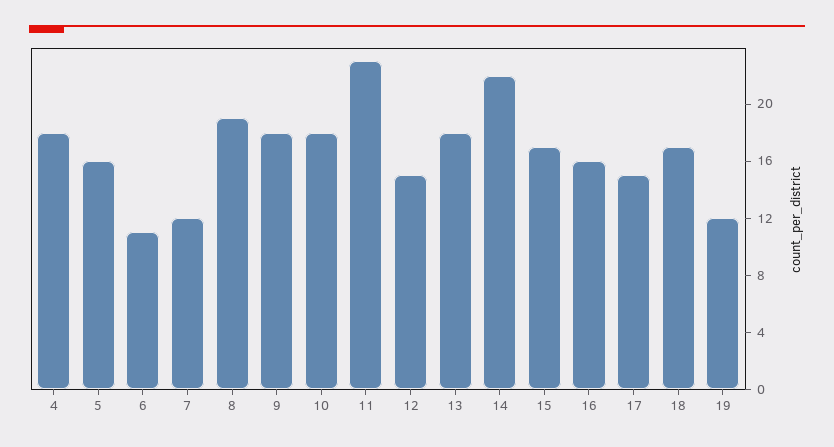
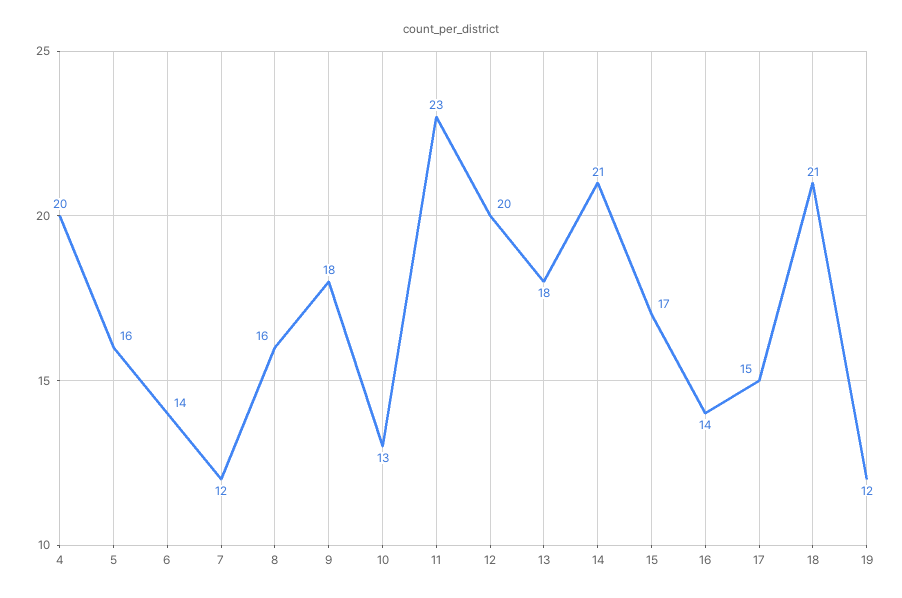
  {
-   "4": 18,
+   "4": 20,
    "5": 16,
-   "6": 11,
+   "6": 14,
    "7": 12,
-   "8": 19,
+   "8": 16,
    "9": 18,
-   "10": 18,
+   "10": 13,
    "11": 23,
-   "12": 15,
+   "12": 20,
    "13": 18,
-   "14": 22,
+   "14": 21,
    "15": 17,
-   "16": 16,
+   "16": 14,
    "17": 15,
-   "18": 17,
+   "18": 21,
    "19": 12
  }

